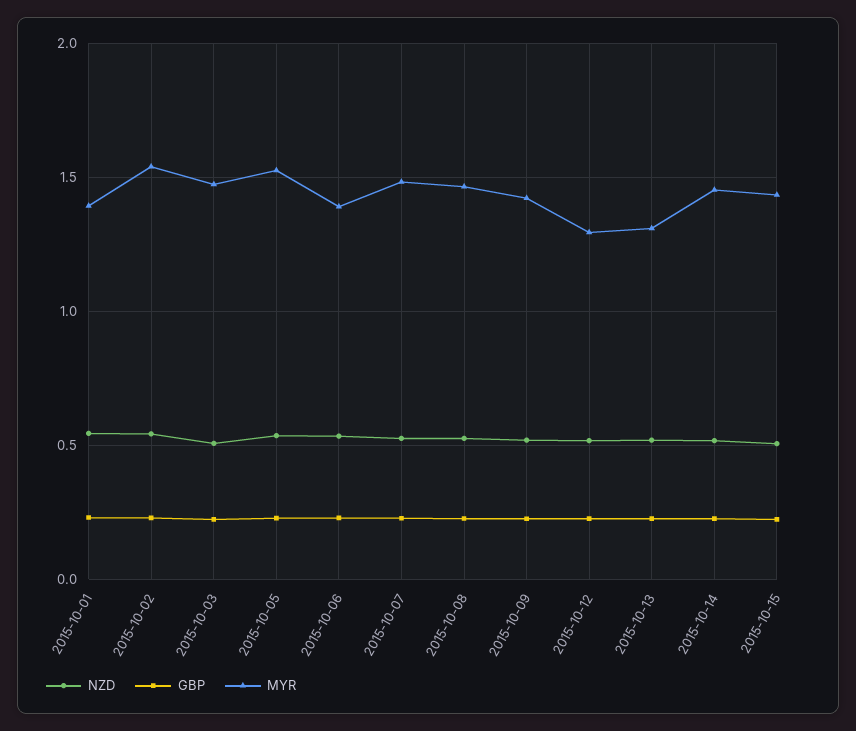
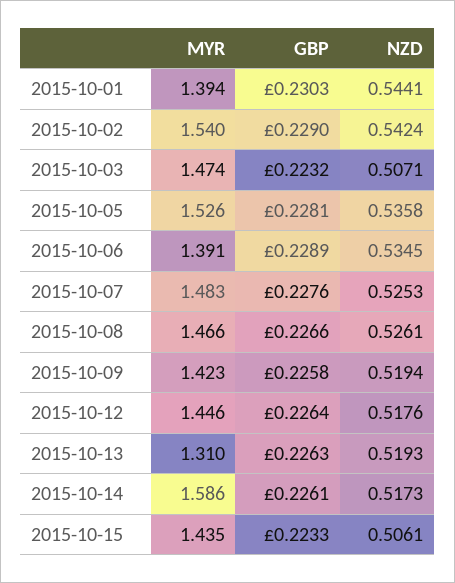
  {
    "NZD": {
      "2015-10-01": 0.5441,
      "2015-10-02": 0.5424,
      "2015-10-03": 0.5071,
      "2015-10-05": 0.5358,
      "2015-10-06": 0.5345,
      "2015-10-07": 0.5253,
      "2015-10-08": 0.5261,
      "2015-10-09": 0.5194,
      "2015-10-12": 0.5176,
      "2015-10-13": 0.5193,
      "2015-10-14": 0.5173,
      "2015-10-15": 0.5061
    },
    "GBP": {
      "2015-10-01": 0.2303,
      "2015-10-02": 0.229,
      "2015-10-03": 0.2232,
      "2015-10-05": 0.2281,
      "2015-10-06": 0.2289,
      "2015-10-07": 0.2276,
      "2015-10-08": 0.2266,
      "2015-10-09": 0.2258,
      "2015-10-12": 0.2264,
      "2015-10-13": 0.2263,
      "2015-10-14": 0.2261,
      "2015-10-15": 0.2233
    },
    "MYR": {
      "2015-10-01": 1.394,
      "2015-10-02": 1.54,
      "2015-10-03": 1.474,
      "2015-10-05": 1.526,
      "2015-10-06": 1.391,
      "2015-10-07": 1.483,
      "2015-10-08": 1.466,
      "2015-10-09": 1.423,
-     "2015-10-12": 1.3,
+     "2015-10-12": 1.446,
      "2015-10-13": 1.31,
-     "2015-10-14": 1.45,
+     "2015-10-14": 1.586,
      "2015-10-15": 1.435
    }
  }

